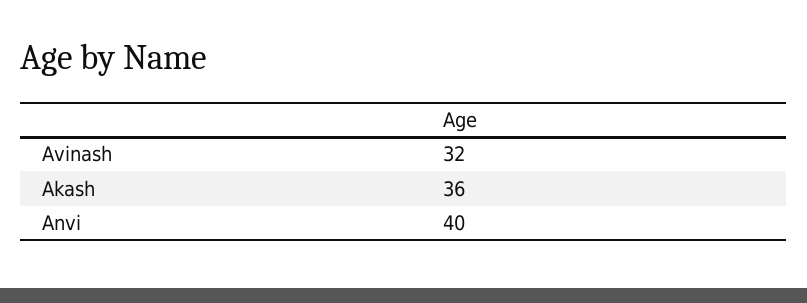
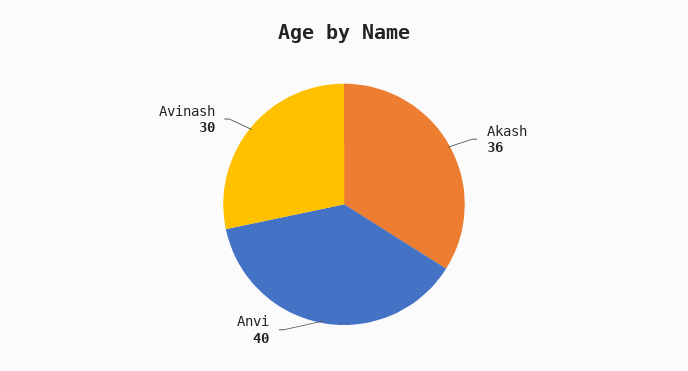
  {
-   "Avinash": 32,
+   "Avinash": 30,
    "Akash": 36,
    "Anvi": 40
  }

